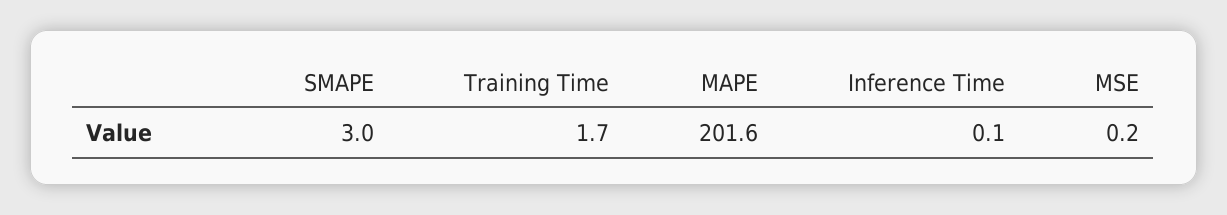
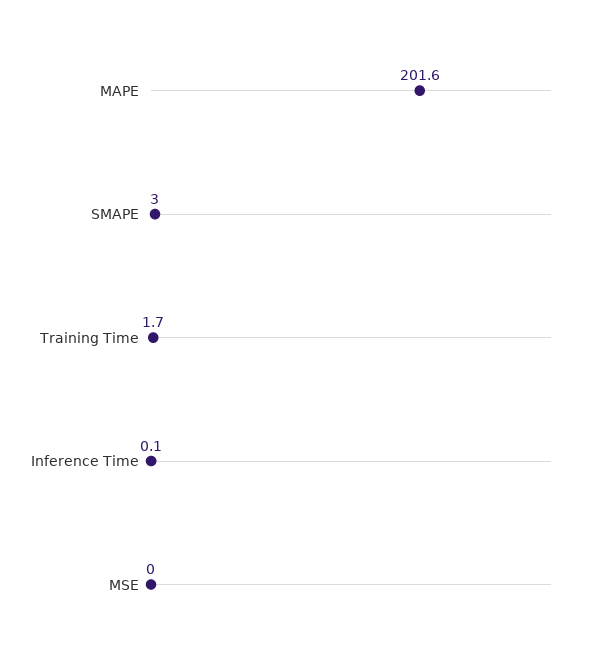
  {
    "SMAPE": 3,
    "Training Time": 1.7,
    "MAPE": 201.6,
    "Inference Time": 0.1,
-   "MSE": 0.2
+   "MSE": 0
  }

